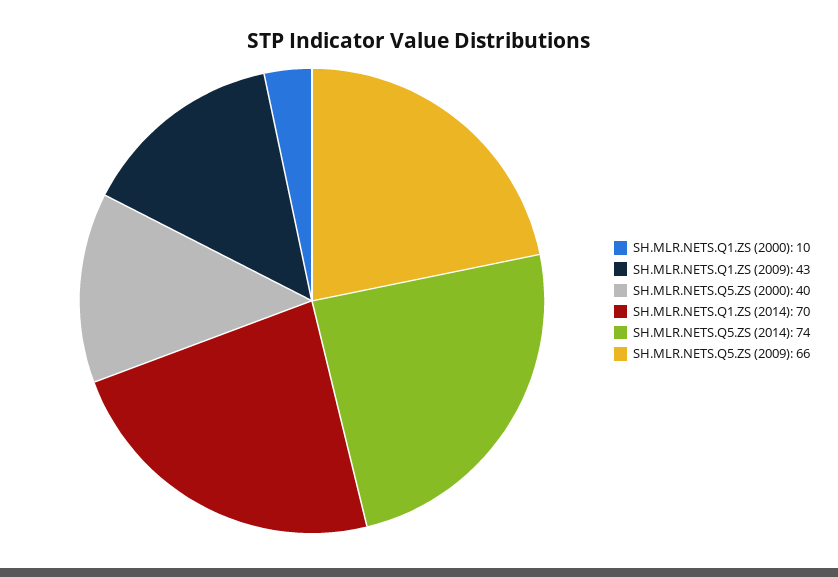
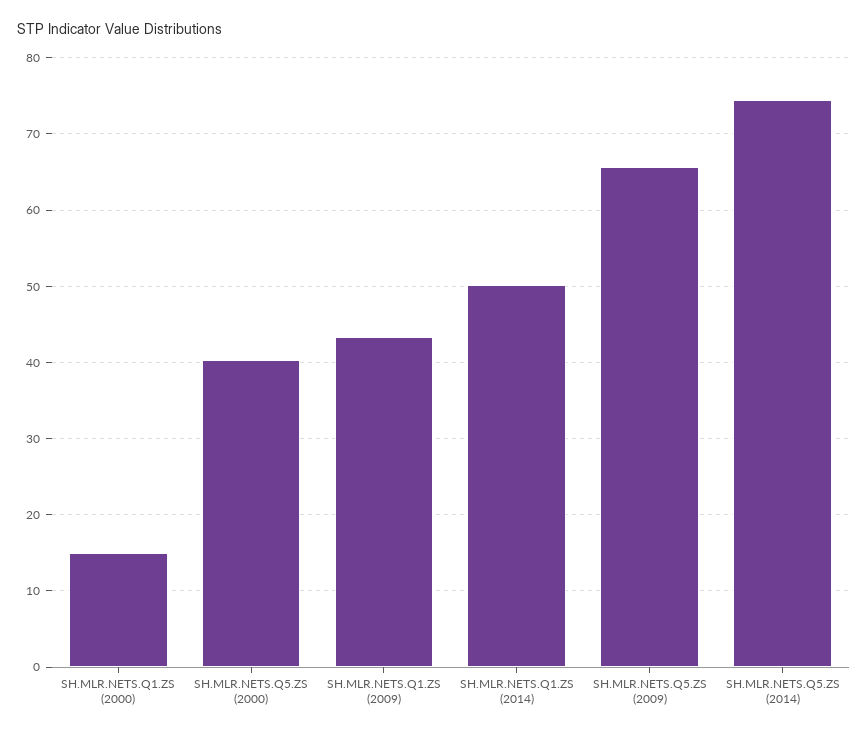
  {
-   "SH.MLR.NETS.Q1.ZS (2000)": 10,
+   "SH.MLR.NETS.Q1.ZS (2000)": 15,
    "SH.MLR.NETS.Q1.ZS (2009)": 43,
    "SH.MLR.NETS.Q5.ZS (2000)": 40,
-   "SH.MLR.NETS.Q1.ZS (2014)": 70,
+   "SH.MLR.NETS.Q1.ZS (2014)": 50,
    "SH.MLR.NETS.Q5.ZS (2014)": 74,
    "SH.MLR.NETS.Q5.ZS (2009)": 66
  }

